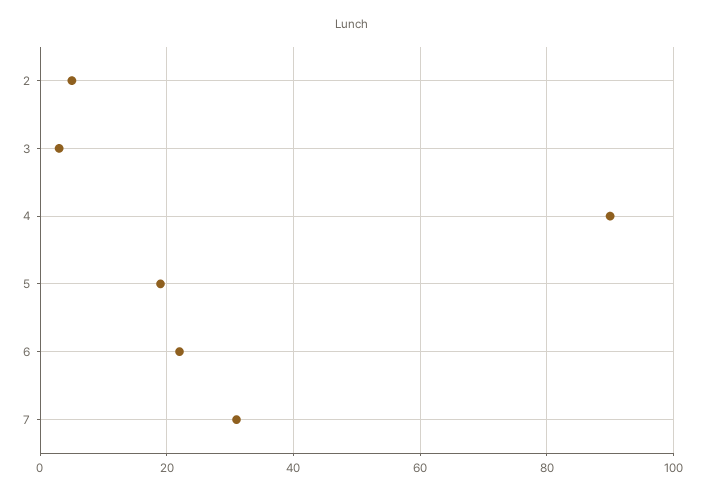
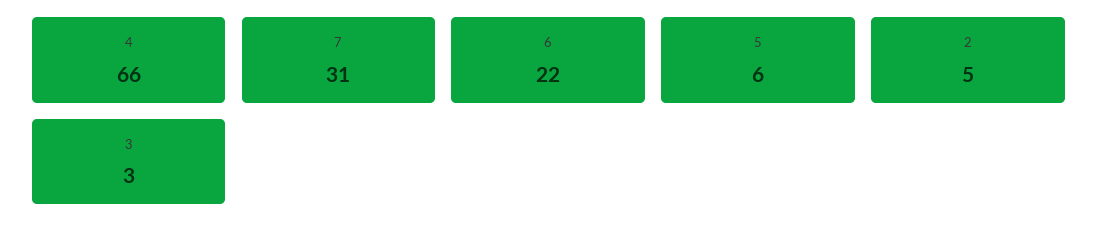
  {
    "2": 5,
    "3": 3,
-   "4": 90,
+   "4": 66,
-   "5": 20,
+   "5": 6,
    "6": 22,
    "7": 31
  }

